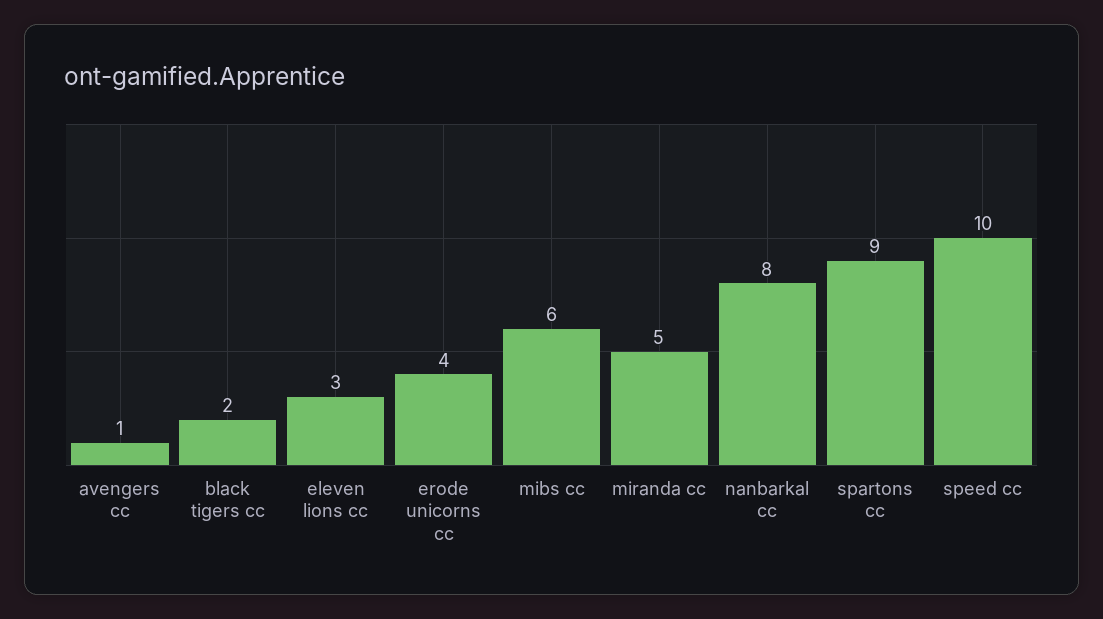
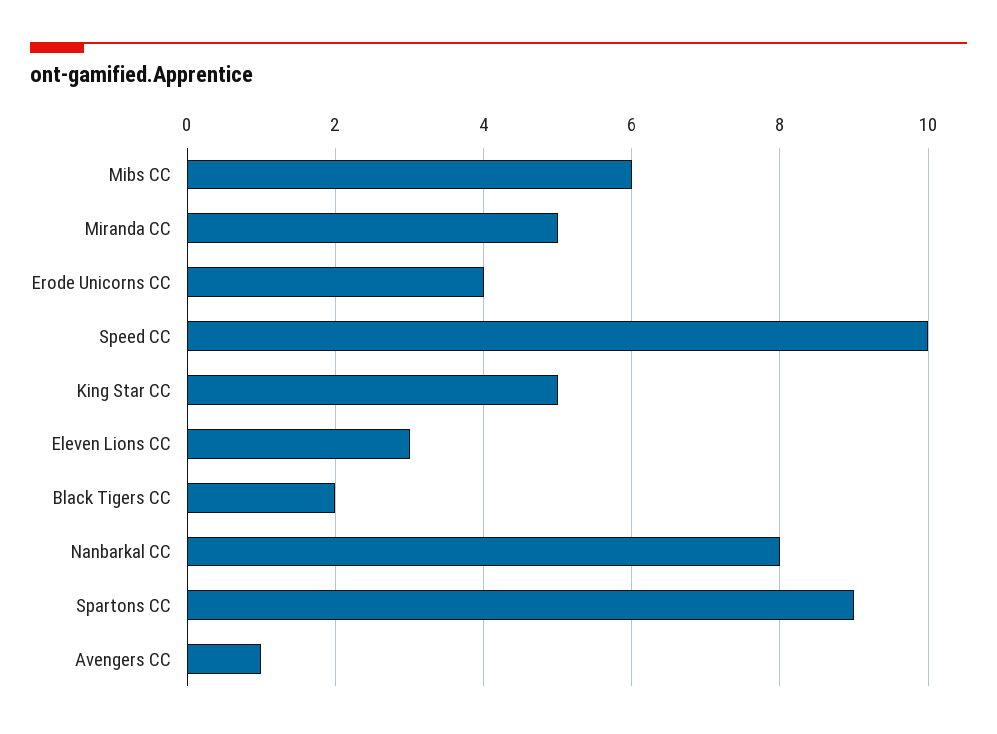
  {
    "avengers cc": 1,
    "black tigers cc": 2,
    "eleven lions cc": 3,
    "erode unicorns cc": 4,
    "mibs cc": 6,
    "miranda cc": 5,
    "nanbarkal cc": 8,
    "spartons cc": 9,
-   "speed cc": 10
+   "speed cc": 10,
+   "King Star CC": 5
  }

